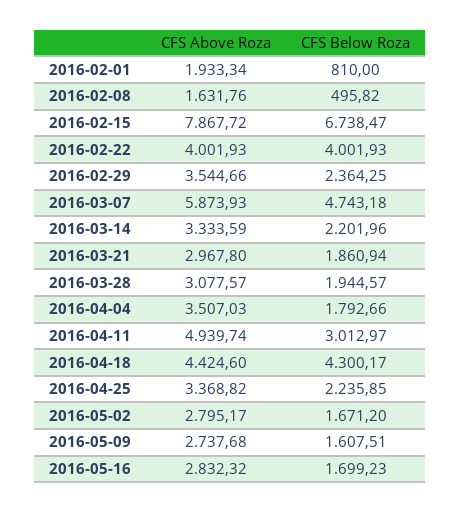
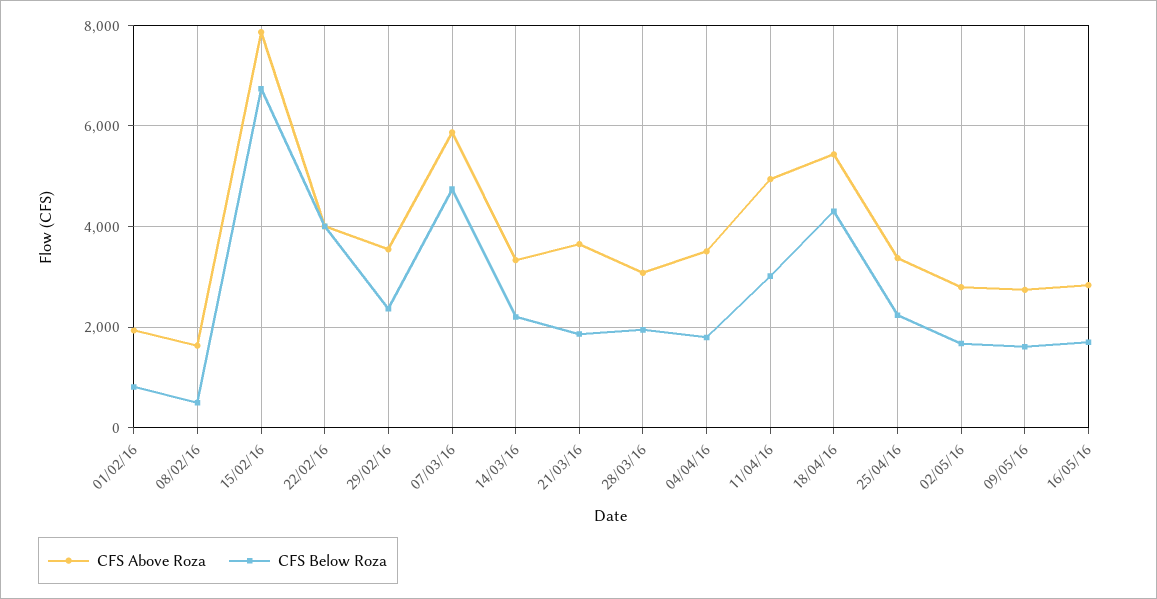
  {
    "CFS Above Roza": {
      "2016-02-01": 1933.34,
      "2016-02-08": 1631.76,
      "2016-02-15": 7867.72,
      "2016-02-22": 4001.93,
      "2016-02-29": 3544.66,
      "2016-03-07": 5873.93,
      "2016-03-14": 3333.59,
-     "2016-03-21": 2967.8,
+     "2016-03-21": 3600,
      "2016-03-28": 3077.57,
      "2016-04-04": 3507.03,
      "2016-04-11": 4939.74,
-     "2016-04-18": 4424.6,
+     "2016-04-18": 5400,
      "2016-04-25": 3368.82,
      "2016-05-02": 2795.17,
      "2016-05-09": 2737.68,
      "2016-05-16": 2832.32
    },
    "CFS Below Roza": {
      "2016-02-01": 810,
      "2016-02-08": 495.82,
      "2016-02-15": 6738.47,
      "2016-02-22": 4001.93,
      "2016-02-29": 2364.25,
      "2016-03-07": 4743.18,
      "2016-03-14": 2201.96,
      "2016-03-21": 1860.94,
      "2016-03-28": 1944.57,
      "2016-04-04": 1792.66,
      "2016-04-11": 3012.97,
      "2016-04-18": 4300.17,
      "2016-04-25": 2235.85,
      "2016-05-02": 1671.2,
      "2016-05-09": 1607.51,
      "2016-05-16": 1699.23
    }
  }

